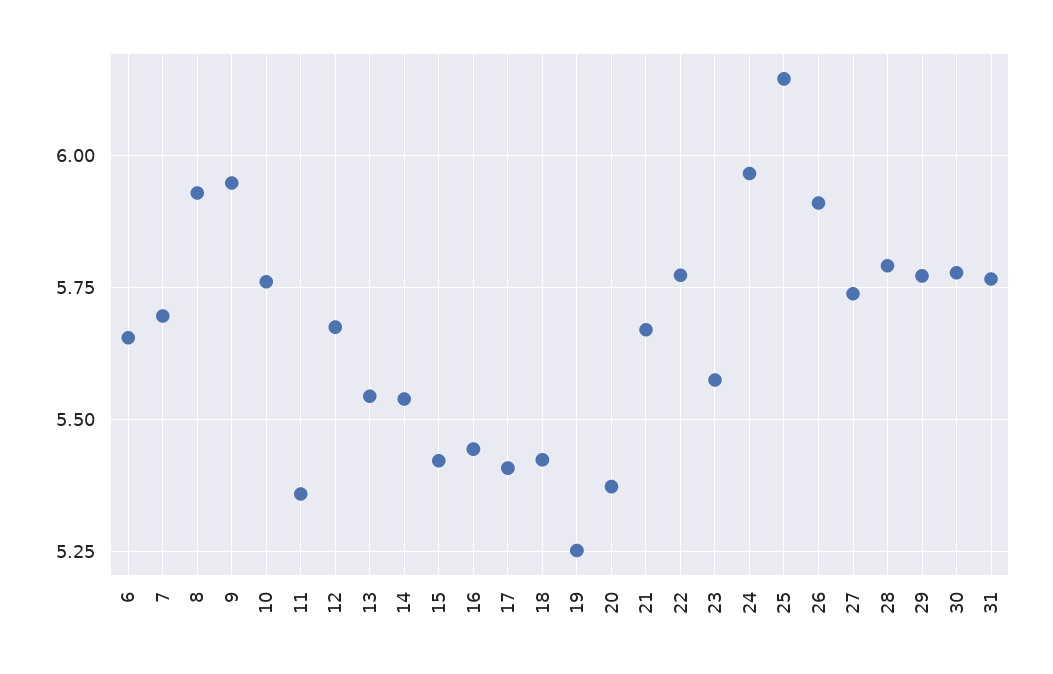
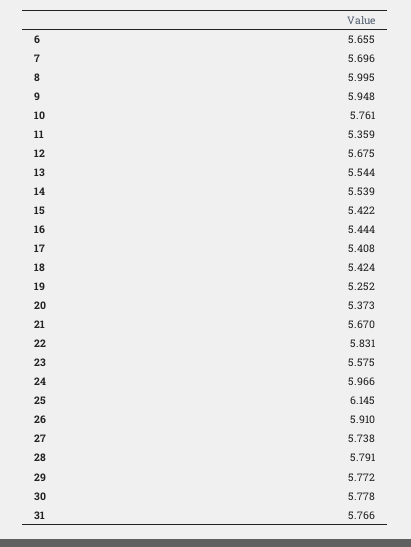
  {
    "6": 5.655,
    "7": 5.696,
-   "8": 5.925,
+   "8": 5.995,
    "9": 5.948,
    "10": 5.761,
    "11": 5.359,
    "12": 5.675,
    "13": 5.544,
    "14": 5.539,
    "15": 5.422,
    "16": 5.444,
    "17": 5.408,
    "18": 5.424,
    "19": 5.252,
    "20": 5.373,
    "21": 5.67,
-   "22": 5.775,
+   "22": 5.831,
    "23": 5.575,
    "24": 5.966,
    "25": 6.145,
    "26": 5.91,
    "27": 5.738,
    "28": 5.791,
    "29": 5.772,
    "30": 5.778,
    "31": 5.766
  }

